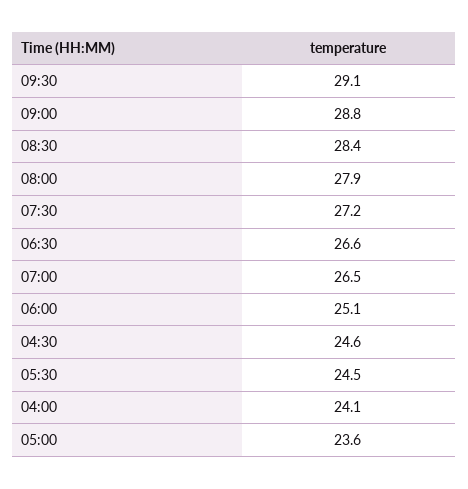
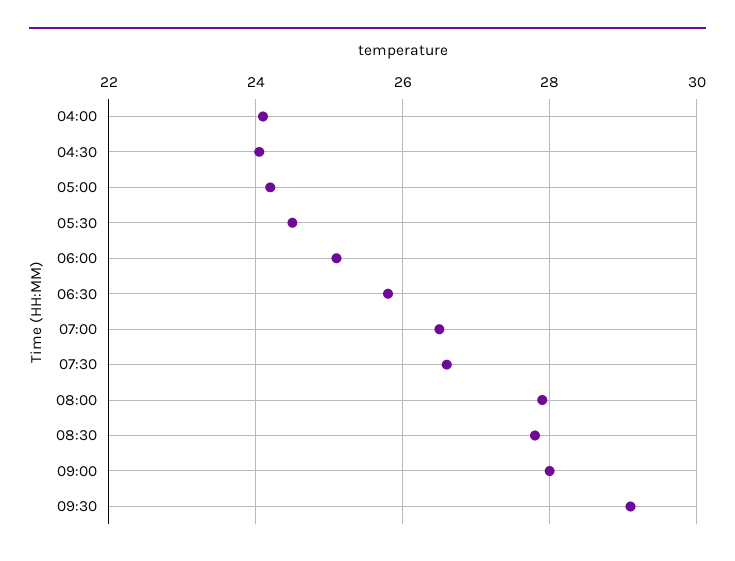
  {
    "09:30": 29.1,
-   "09:00": 28.8,
+   "09:00": 28,
-   "08:30": 28.4,
+   "08:30": 27.8,
    "08:00": 27.9,
-   "07:30": 27.2,
+   "07:30": 26.6,
-   "06:30": 26.6,
+   "06:30": 25.8,
    "07:00": 26.5,
    "06:00": 25.1,
-   "04:30": 24.6,
+   "04:30": 24,
    "05:30": 24.5,
    "04:00": 24.1,
-   "05:00": 23.6
+   "05:00": 24.2
  }

